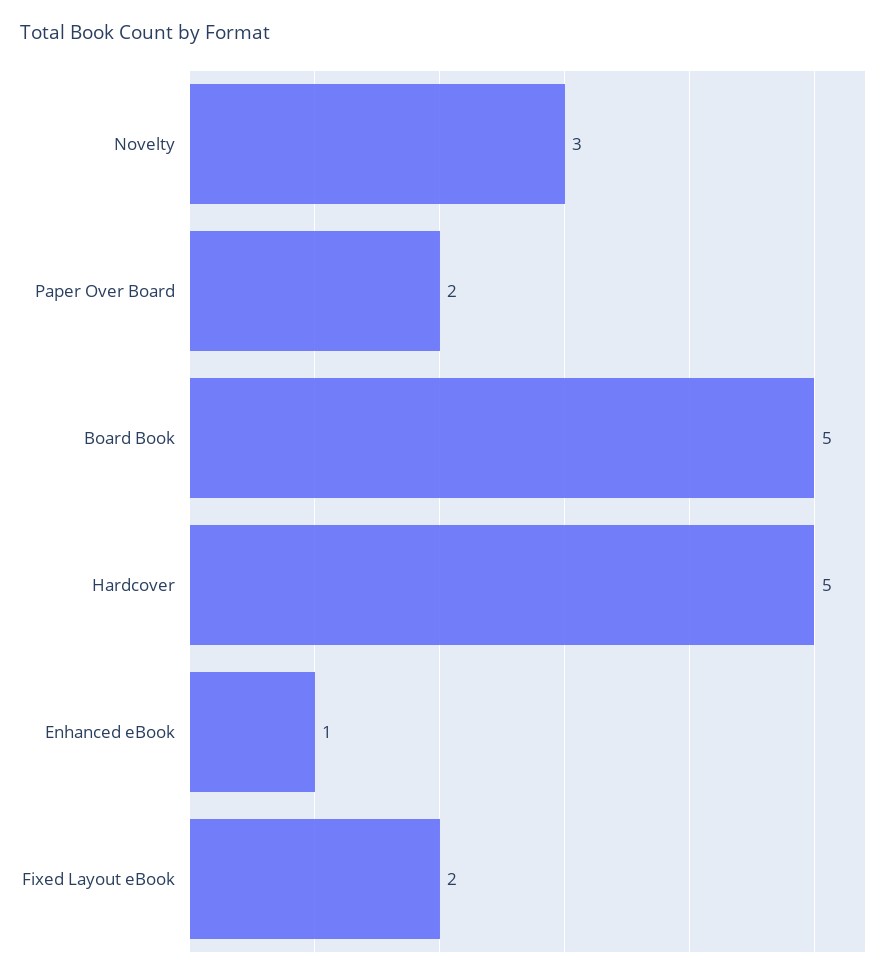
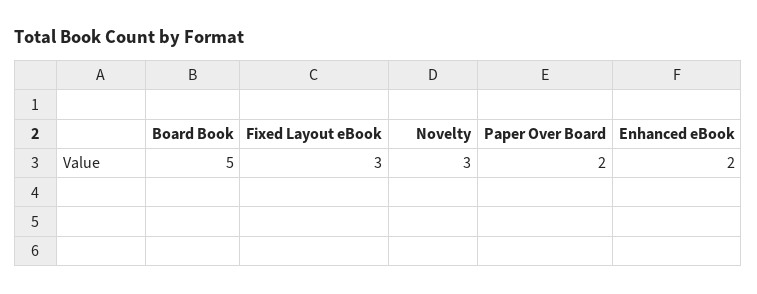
  {
    "Novelty": 3,
    "Paper Over Board": 2,
    "Board Book": 5,
-   "Hardcover": 5,
-   "Enhanced eBook": 1,
+   "Enhanced eBook": 2,
-   "Fixed Layout eBook": 2
+   "Fixed Layout eBook": 3
  }

